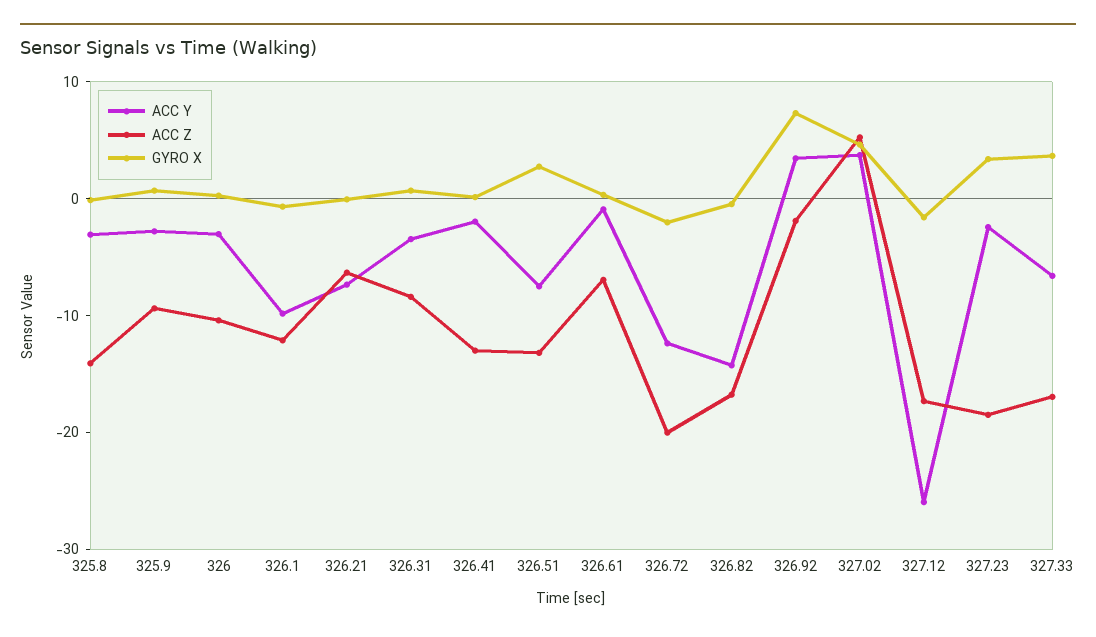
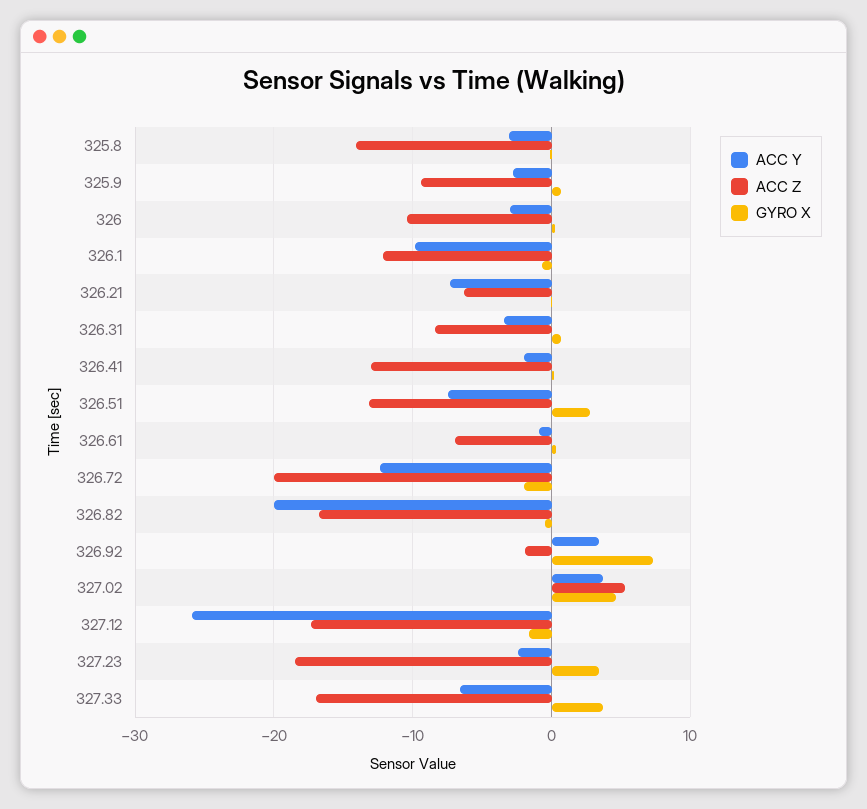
  {
    "ACC Y": {
      "325.8": -3,
      "325.9": -3,
      "326": -3,
      "326.1": -10,
      "326.21": -7,
      "326.31": -3,
      "326.41": -2,
      "326.51": -7,
      "326.61": -1,
      "326.72": -12,
-     "326.82": -14,
+     "326.82": -20,
      "326.92": 3,
      "327.02": 4,
      "327.12": -26,
      "327.23": -2,
      "327.33": -7
    },
    "ACC Z": {
      "325.8": -14,
      "325.9": -9,
      "326": -10,
      "326.1": -12,
      "326.21": -6,
      "326.31": -8,
      "326.41": -13,
      "326.51": -13,
      "326.61": -7,
      "326.72": -20,
      "326.82": -17,
      "326.92": -2,
      "327.02": 5,
      "327.12": -17,
      "327.23": -18,
      "327.33": -17
    },
    "GYRO X": {
      "325.8": 0,
      "325.9": 1,
      "326": 0,
      "326.1": -1,
      "326.21": 0,
      "326.31": 1,
      "326.41": 0,
      "326.51": 3,
      "326.61": 0,
      "326.72": -2,
      "326.82": 0,
      "326.92": 7,
      "327.02": 5,
      "327.12": -2,
      "327.23": 3,
      "327.33": 4
    }
  }

